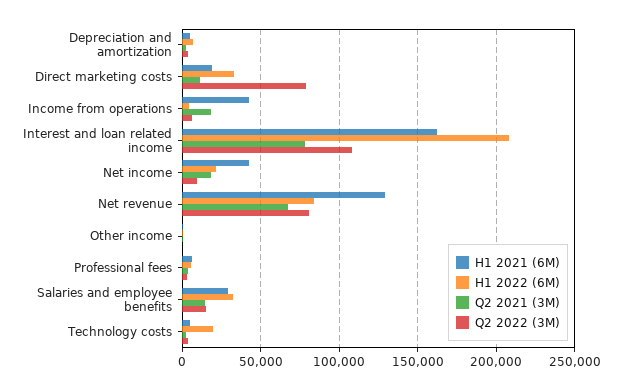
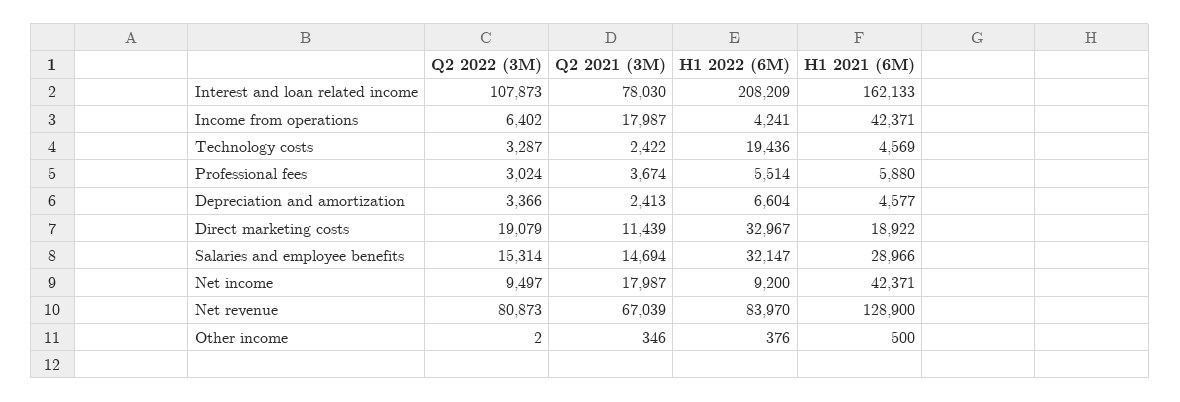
  {
    "H1 2021 (6M)": {
      "Depreciation and amortization": 4577,
      "Direct marketing costs": 18922,
      "Income from operations": 42371,
      "Interest and loan related income": 162133,
      "Net income": 42371,
      "Net revenue": 128900,
      "Other income": 500,
      "Professional fees": 5880,
      "Salaries and employee benefits": 28966,
      "Technology costs": 4569
    },
    "H1 2022 (6M)": {
      "Depreciation and amortization": 6604,
      "Direct marketing costs": 32967,
      "Income from operations": 4241,
      "Interest and loan related income": 208209,
-     "Net income": 20000,
+     "Net income": 9200,
      "Net revenue": 83970,
      "Other income": 376,
      "Professional fees": 5514,
      "Salaries and employee benefits": 32147,
      "Technology costs": 19436
    },
    "Q2 2021 (3M)": {
      "Depreciation and amortization": 2413,
      "Direct marketing costs": 11439,
      "Income from operations": 17987,
      "Interest and loan related income": 78030,
      "Net income": 17987,
      "Net revenue": 67039,
      "Other income": 346,
      "Professional fees": 3674,
      "Salaries and employee benefits": 14694,
      "Technology costs": 2422
    },
    "Q2 2022 (3M)": {
      "Depreciation and amortization": 3366,
-     "Direct marketing costs": 80000,
+     "Direct marketing costs": 19079,
      "Income from operations": 6402,
      "Interest and loan related income": 107873,
      "Net income": 9497,
      "Net revenue": 80873,
      "Other income": 2,
      "Professional fees": 3024,
      "Salaries and employee benefits": 15314,
      "Technology costs": 3287
    }
  }

